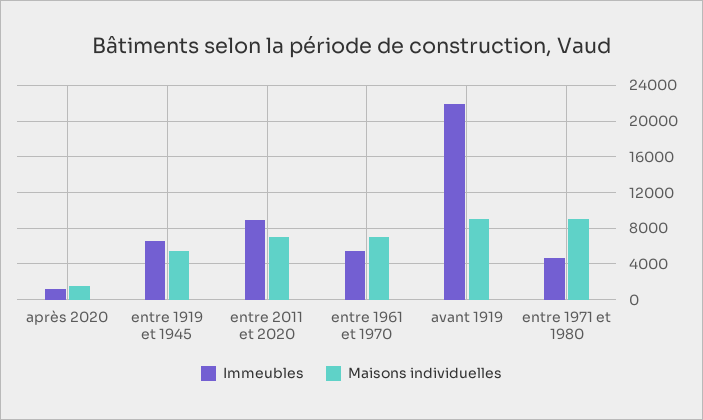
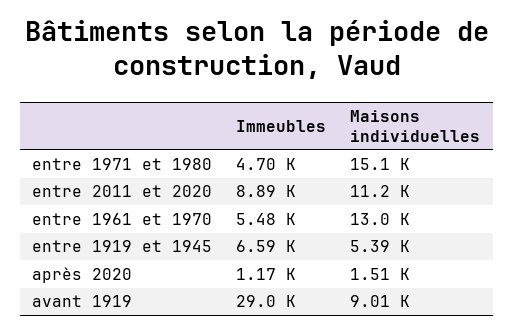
  {
    "Immeubles": {
      "après 2020": 1170,
      "entre 1919 et 1945": 6590,
      "entre 2011 et 2020": 8890,
      "entre 1961 et 1970": 5480,
-     "avant 1919": 22000,
+     "avant 1919": 29000,
      "entre 1971 et 1980": 4700
    },
    "Maisons individuelles": {
      "après 2020": 1510,
      "entre 1919 et 1945": 5390,
-     "entre 2011 et 2020": 7000,
+     "entre 2011 et 2020": 11200,
-     "entre 1961 et 1970": 7000,
+     "entre 1961 et 1970": 13000,
      "avant 1919": 9010,
-     "entre 1971 et 1980": 9000
+     "entre 1971 et 1980": 15100
    }
  }

